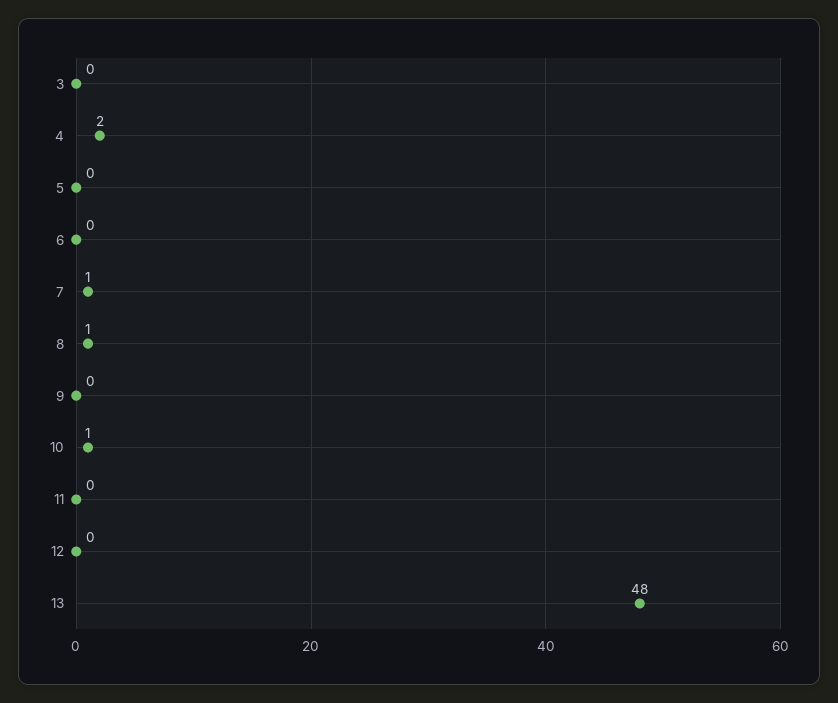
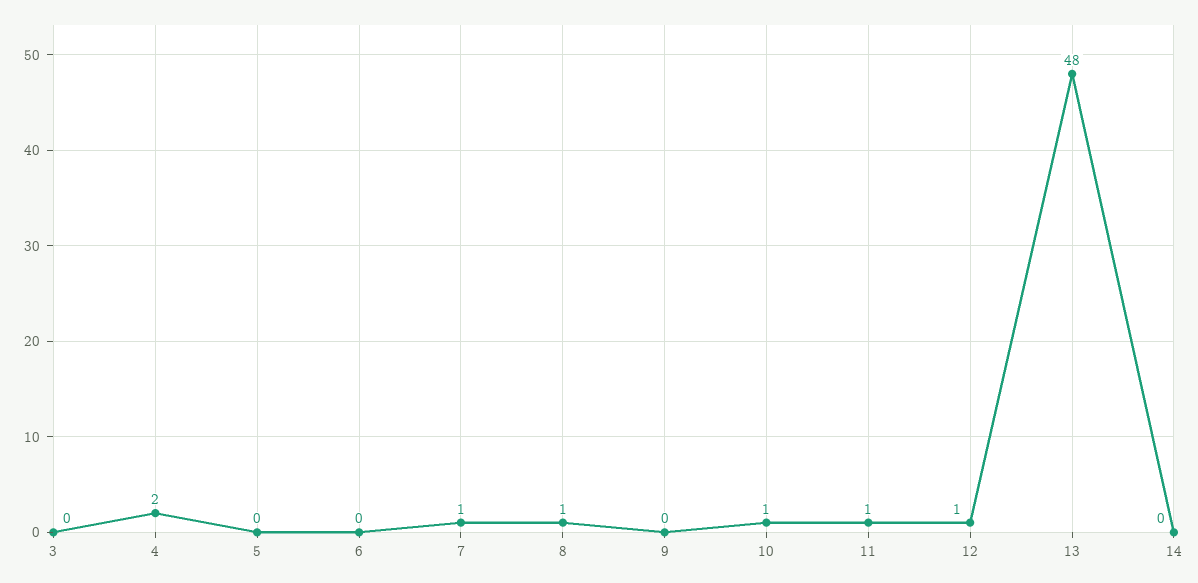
  {
    "3": 0,
    "4": 2,
    "5": 0,
    "6": 0,
    "7": 1,
    "8": 1,
    "9": 0,
    "10": 1,
-   "11": 0,
+   "11": 1,
-   "12": 0,
+   "12": 1,
-   "13": 48
+   "13": 48,
+   "14": 0
  }

